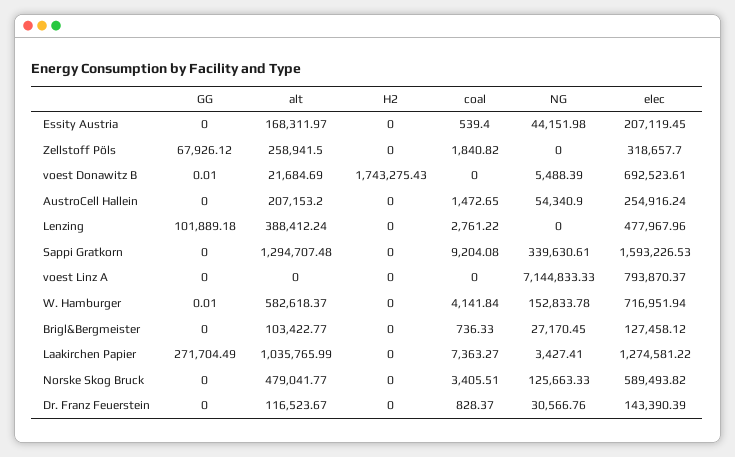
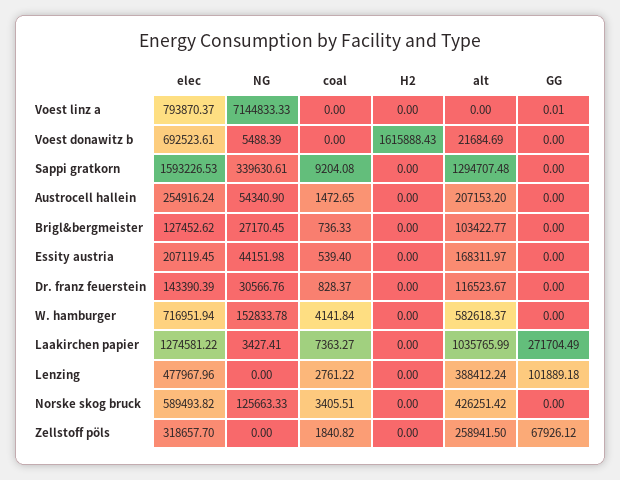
  {
    "GG": {
      "Essity Austria": 0,
      "Zellstoff Pöls": 67926.12,
-     "voest Donawitz B": 0.01,
+     "voest Donawitz B": 0,
      "AustroCell Hallein": 0,
      "Lenzing": 101889.18,
      "Sappi Gratkorn": 0,
-     "voest Linz A": 0,
+     "voest Linz A": 0.01,
-     "W. Hamburger": 0.01,
+     "W. Hamburger": 0,
      "Brigl&Bergmeister": 0,
      "Laakirchen Papier": 271704.49,
      "Norske Skog Bruck": 0,
      "Dr. Franz Feuerstein": 0
    },
    "alt": {
      "Essity Austria": 168311.97,
      "Zellstoff Pöls": 258941.5,
      "voest Donawitz B": 21684.69,
      "AustroCell Hallein": 207153.2,
      "Lenzing": 388412.24,
      "Sappi Gratkorn": 1294707.48,
      "voest Linz A": 0,
      "W. Hamburger": 582618.37,
      "Brigl&Bergmeister": 103422.77,
      "Laakirchen Papier": 1035765.99,
-     "Norske Skog Bruck": 479041.77,
+     "Norske Skog Bruck": 426251.42,
      "Dr. Franz Feuerstein": 116523.67
    },
    "H2": {
      "Essity Austria": 0,
      "Zellstoff Pöls": 0,
-     "voest Donawitz B": 1743275.43,
+     "voest Donawitz B": 1615888.43,
      "AustroCell Hallein": 0,
      "Lenzing": 0,
      "Sappi Gratkorn": 0,
      "voest Linz A": 0,
      "W. Hamburger": 0,
      "Brigl&Bergmeister": 0,
      "Laakirchen Papier": 0,
      "Norske Skog Bruck": 0,
      "Dr. Franz Feuerstein": 0
    },
    "coal": {
      "Essity Austria": 539.4,
      "Zellstoff Pöls": 1840.82,
      "voest Donawitz B": 0,
      "AustroCell Hallein": 1472.65,
      "Lenzing": 2761.22,
      "Sappi Gratkorn": 9204.08,
      "voest Linz A": 0,
      "W. Hamburger": 4141.84,
      "Brigl&Bergmeister": 736.33,
      "Laakirchen Papier": 7363.27,
      "Norske Skog Bruck": 3405.51,
      "Dr. Franz Feuerstein": 828.37
    },
    "NG": {
      "Essity Austria": 44151.98,
      "Zellstoff Pöls": 0,
      "voest Donawitz B": 5488.39,
      "AustroCell Hallein": 54340.9,
      "Lenzing": 0,
      "Sappi Gratkorn": 339630.61,
      "voest Linz A": 7144833.33,
      "W. Hamburger": 152833.78,
      "Brigl&Bergmeister": 27170.45,
      "Laakirchen Papier": 3427.41,
      "Norske Skog Bruck": 125663.33,
      "Dr. Franz Feuerstein": 30566.76
    },
    "elec": {
      "Essity Austria": 207119.45,
      "Zellstoff Pöls": 318657.7,
      "voest Donawitz B": 692523.61,
      "AustroCell Hallein": 254916.24,
      "Lenzing": 477967.96,
      "Sappi Gratkorn": 1593226.53,
      "voest Linz A": 793870.37,
      "W. Hamburger": 716951.94,
-     "Brigl&Bergmeister": 127458.12,
+     "Brigl&Bergmeister": 127452.62,
      "Laakirchen Papier": 1274581.22,
      "Norske Skog Bruck": 589493.82,
      "Dr. Franz Feuerstein": 143390.39
    }
  }

